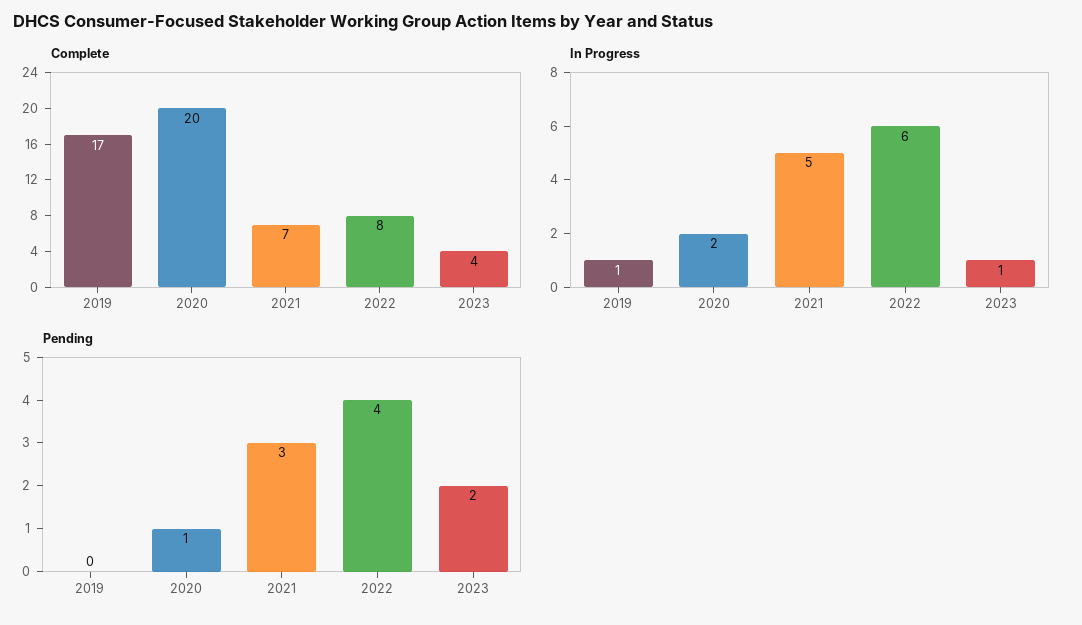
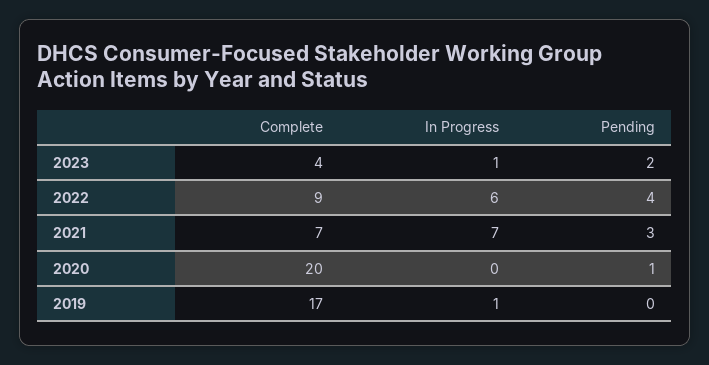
  {
    "Complete": {
      "2019": 17,
      "2020": 20,
      "2021": 7,
-     "2022": 8,
+     "2022": 9,
      "2023": 4
    },
    "In Progress": {
      "2019": 1,
-     "2020": 2,
+     "2020": 0,
-     "2021": 5,
+     "2021": 7,
      "2022": 6,
      "2023": 1
    },
    "Pending": {
      "2019": 0,
      "2020": 1,
      "2021": 3,
      "2022": 4,
      "2023": 2
    }
  }

